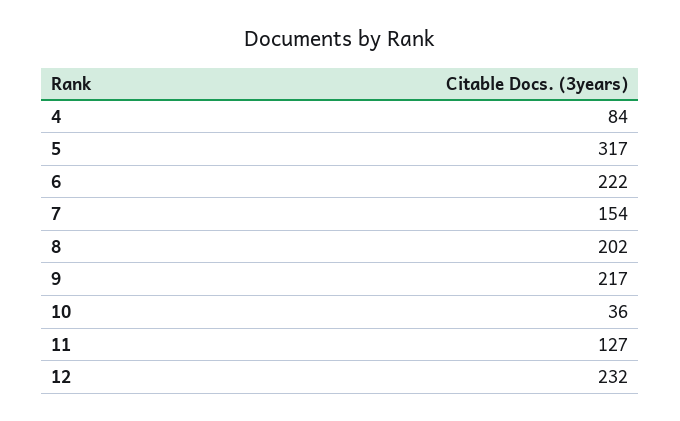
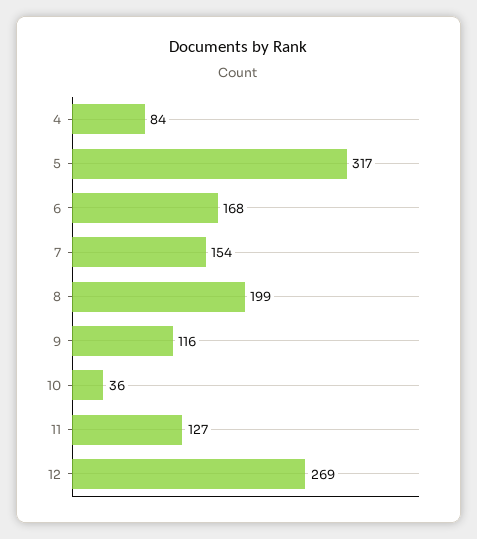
  {
    "4": 84,
    "5": 317,
-   "6": 222,
+   "6": 168,
    "7": 154,
-   "8": 202,
+   "8": 199,
-   "9": 217,
+   "9": 116,
    "10": 36,
    "11": 127,
-   "12": 232
+   "12": 269
  }

